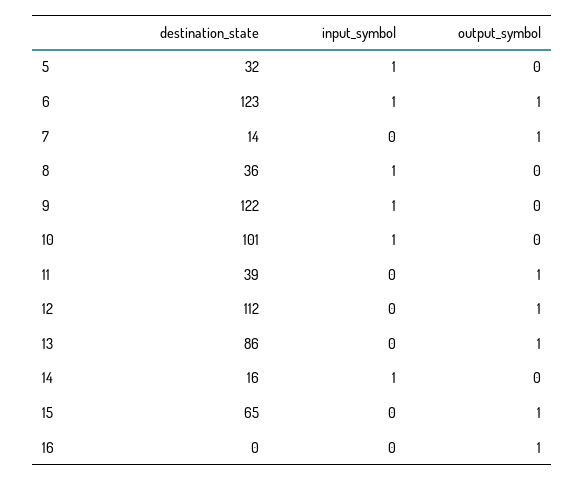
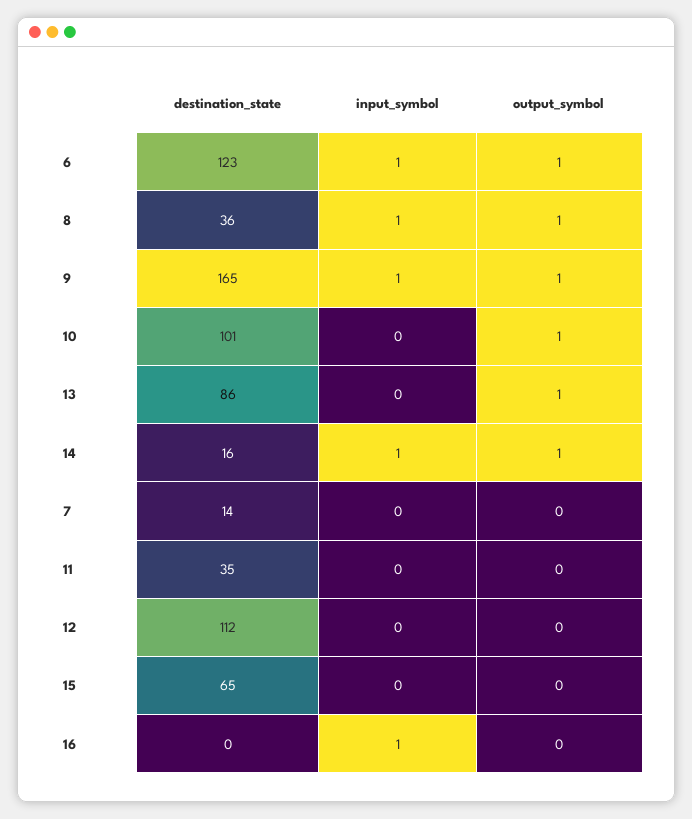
  {
    "destination_state": {
-     "5": 32,
      "6": 123,
      "7": 14,
      "8": 36,
-     "9": 122,
+     "9": 165,
      "10": 101,
-     "11": 39,
+     "11": 35,
      "12": 112,
      "13": 86,
      "14": 16,
      "15": 65,
      "16": 0
    },
    "input_symbol": {
-     "5": 1,
      "6": 1,
      "7": 0,
      "8": 1,
      "9": 1,
-     "10": 1,
+     "10": 0,
      "11": 0,
      "12": 0,
      "13": 0,
      "14": 1,
      "15": 0,
-     "16": 0
+     "16": 1
    },
    "output_symbol": {
-     "5": 0,
      "6": 1,
-     "7": 1,
+     "7": 0,
-     "8": 0,
+     "8": 1,
-     "9": 0,
+     "9": 1,
-     "10": 0,
+     "10": 1,
-     "11": 1,
+     "11": 0,
-     "12": 1,
+     "12": 0,
      "13": 1,
-     "14": 0,
+     "14": 1,
-     "15": 1,
+     "15": 0,
-     "16": 1
+     "16": 0
    }
  }

